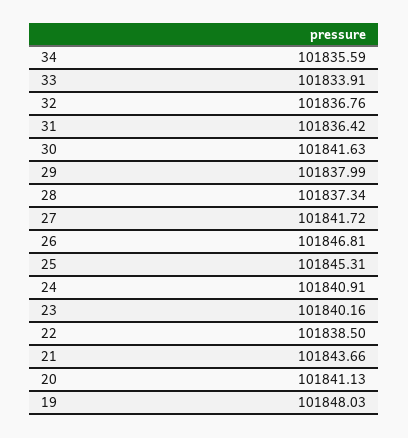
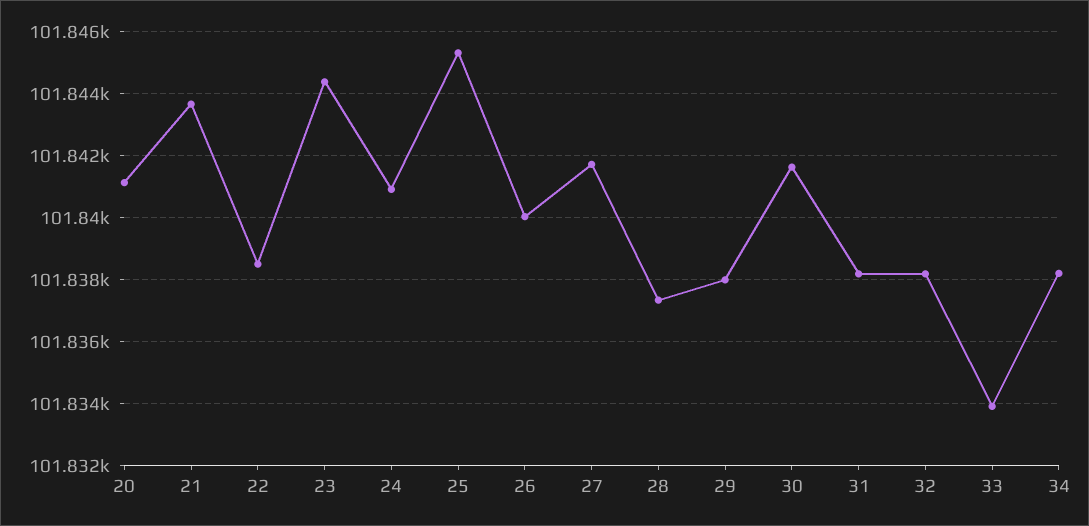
  {
-   "34": 101835.59,
+   "34": 101838.2,
    "33": 101833.91,
-   "32": 101836.76,
+   "32": 101838.2,
-   "31": 101836.42,
+   "31": 101838.2,
    "30": 101841.63,
    "29": 101837.99,
    "28": 101837.34,
    "27": 101841.72,
-   "26": 101846.81,
+   "26": 101840,
    "25": 101845.31,
    "24": 101840.91,
-   "23": 101840.16,
+   "23": 101844.4,
    "22": 101838.5,
    "21": 101843.66,
-   "20": 101841.13,
+   "20": 101841.13
-   "19": 101848.03
  }

